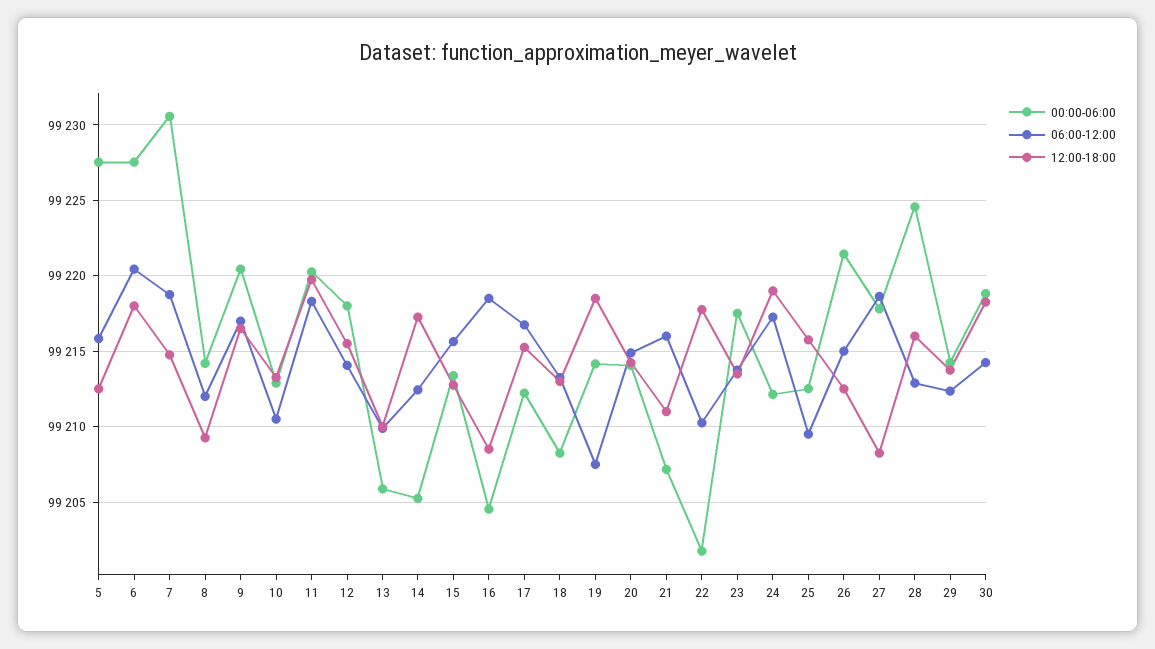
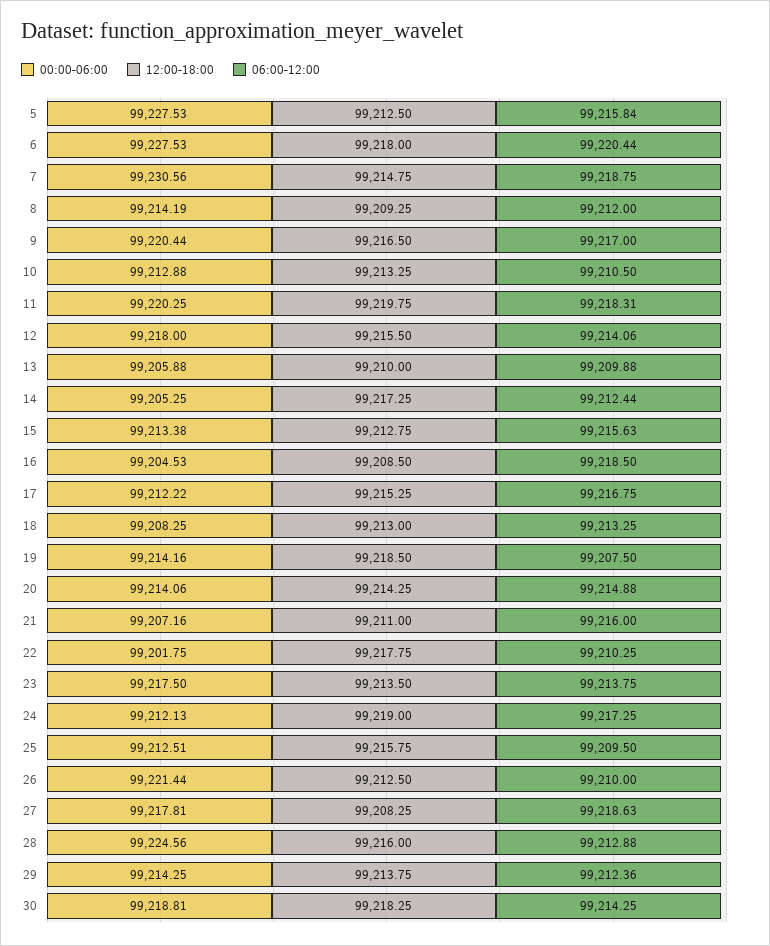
  {
    "00:00-06:00": {
      "5": 99227.53,
      "6": 99227.53,
      "7": 99230.56,
      "8": 99214.19,
      "9": 99220.44,
      "10": 99212.88,
      "11": 99220.25,
      "12": 99218,
      "13": 99205.88,
      "14": 99205.25,
      "15": 99213.38,
      "16": 99204.53,
      "17": 99212.22,
      "18": 99208.25,
      "19": 99214.16,
      "20": 99214.06,
      "21": 99207.16,
      "22": 99201.75,
      "23": 99217.5,
      "24": 99212.13,
      "25": 99212.51,
      "26": 99221.44,
      "27": 99217.81,
      "28": 99224.56,
      "29": 99214.25,
      "30": 99218.81
    },
    "06:00-12:00": {
      "5": 99215.84,
      "6": 99220.44,
      "7": 99218.75,
      "8": 99212,
      "9": 99217,
      "10": 99210.5,
      "11": 99218.31,
      "12": 99214.06,
      "13": 99209.88,
      "14": 99212.44,
      "15": 99215.63,
      "16": 99218.5,
      "17": 99216.75,
      "18": 99213.25,
      "19": 99207.5,
      "20": 99214.88,
      "21": 99216,
      "22": 99210.25,
      "23": 99213.75,
      "24": 99217.25,
      "25": 99209.5,
-     "26": 99215,
+     "26": 99210,
      "27": 99218.63,
      "28": 99212.88,
      "29": 99212.36,
      "30": 99214.25
    },
    "12:00-18:00": {
      "5": 99212.5,
      "6": 99218,
      "7": 99214.75,
      "8": 99209.25,
      "9": 99216.5,
      "10": 99213.25,
      "11": 99219.75,
      "12": 99215.5,
      "13": 99210,
      "14": 99217.25,
      "15": 99212.75,
      "16": 99208.5,
      "17": 99215.25,
      "18": 99213,
      "19": 99218.5,
      "20": 99214.25,
      "21": 99211,
      "22": 99217.75,
      "23": 99213.5,
      "24": 99219,
      "25": 99215.75,
      "26": 99212.5,
      "27": 99208.25,
      "28": 99216,
      "29": 99213.75,
      "30": 99218.25
    }
  }

